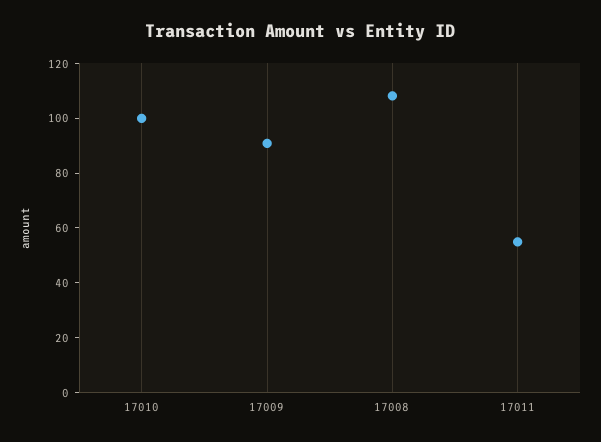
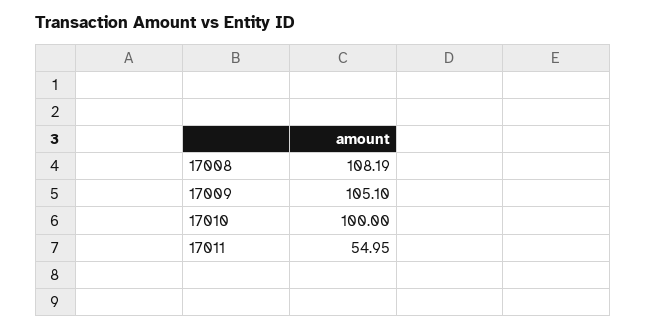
  {
    "17010": 100,
-   "17009": 90,
+   "17009": 105.1,
    "17008": 108.19,
    "17011": 54.95
  }

